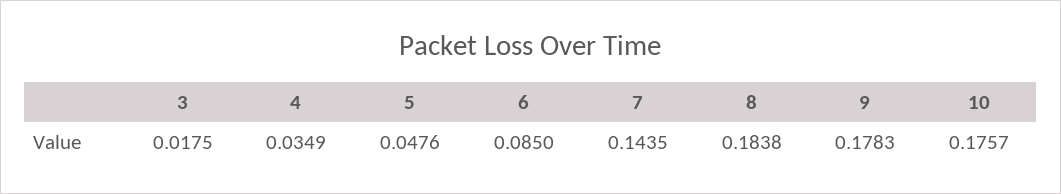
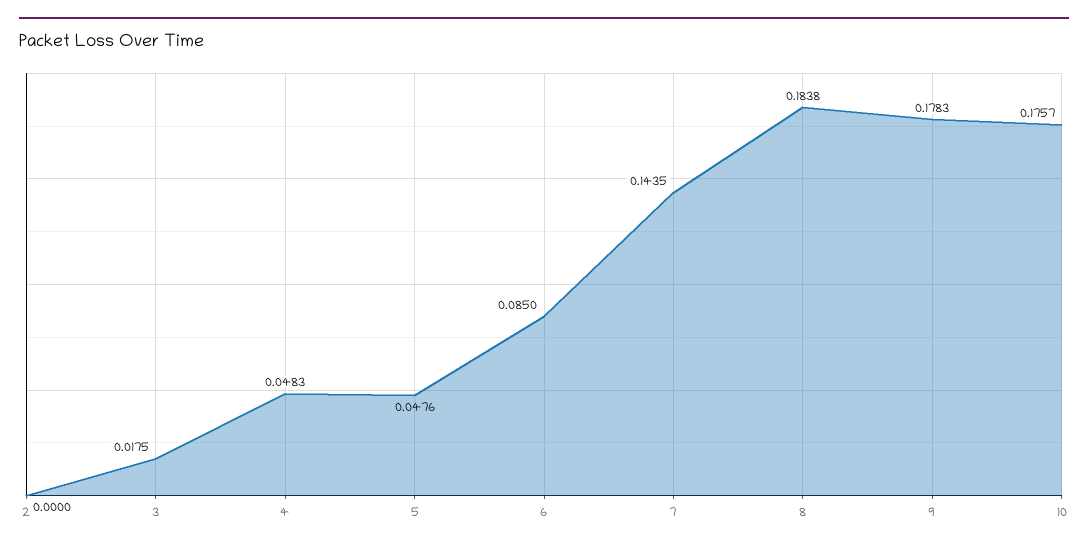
  {
    "3": 0.0175,
-   "4": 0.0349,
+   "4": 0.0483,
    "5": 0.0476,
    "6": 0.085,
    "7": 0.1435,
    "8": 0.1838,
    "9": 0.1783,
-   "10": 0.1757
+   "10": 0.1757,
+   "2": 0
  }

